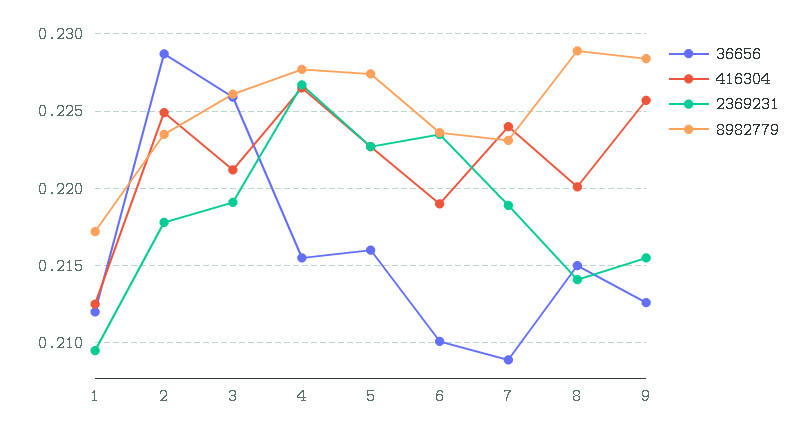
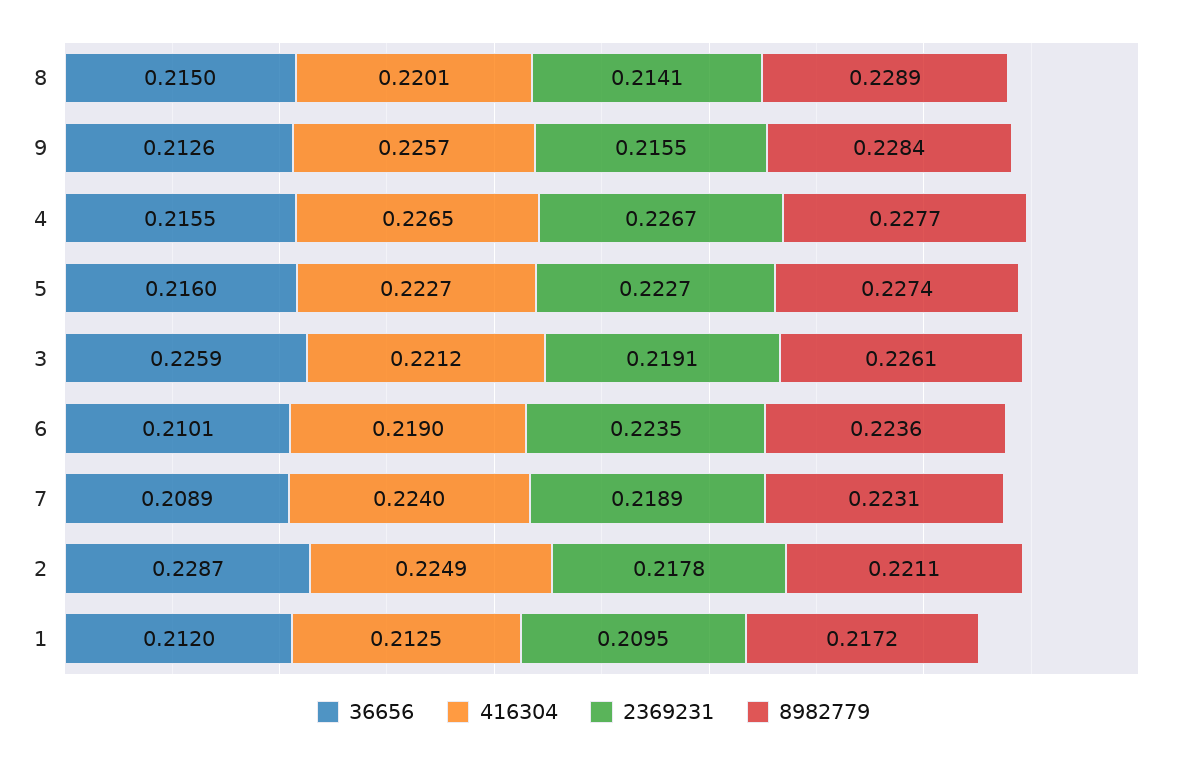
  {
    "36656": {
      "1": 0.212,
      "2": 0.2287,
      "3": 0.2259,
      "4": 0.2155,
      "5": 0.216,
      "6": 0.2101,
      "7": 0.2089,
      "8": 0.215,
      "9": 0.2126
    },
    "416304": {
      "1": 0.2125,
      "2": 0.2249,
      "3": 0.2212,
      "4": 0.2265,
      "5": 0.2227,
      "6": 0.219,
      "7": 0.224,
      "8": 0.2201,
      "9": 0.2257
    },
    "2369231": {
      "1": 0.2095,
      "2": 0.2178,
      "3": 0.2191,
      "4": 0.2267,
      "5": 0.2227,
      "6": 0.2235,
      "7": 0.2189,
      "8": 0.2141,
      "9": 0.2155
    },
    "8982779": {
      "1": 0.2172,
-     "2": 0.2235,
+     "2": 0.2211,
      "3": 0.2261,
      "4": 0.2277,
      "5": 0.2274,
      "6": 0.2236,
      "7": 0.2231,
      "8": 0.2289,
      "9": 0.2284
    }
  }

